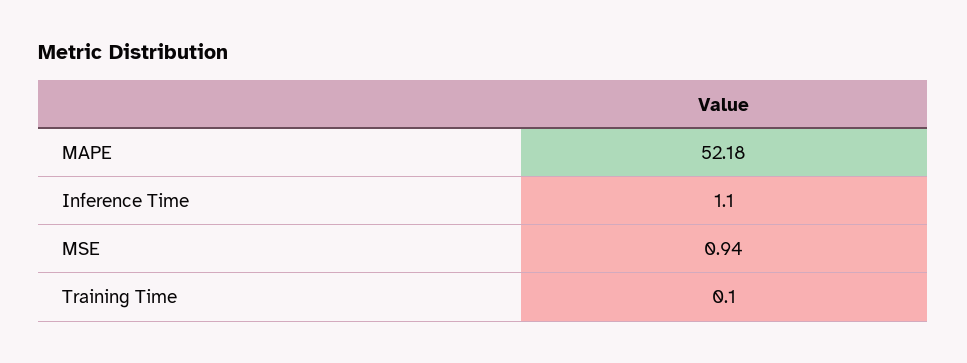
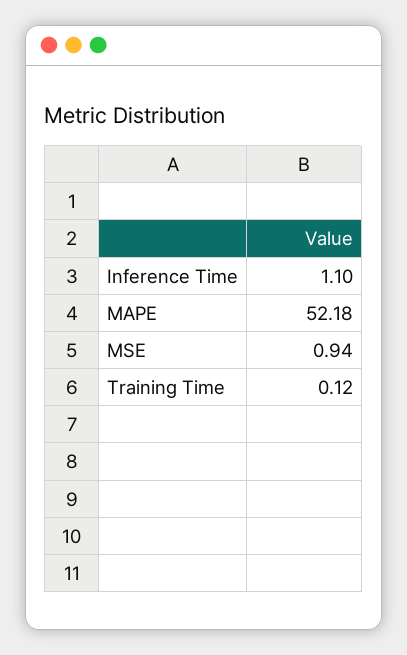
  {
    "MAPE": 52.18,
    "Inference Time": 1.1,
    "MSE": 0.94,
-   "Training Time": 0.1
+   "Training Time": 0.12
  }

